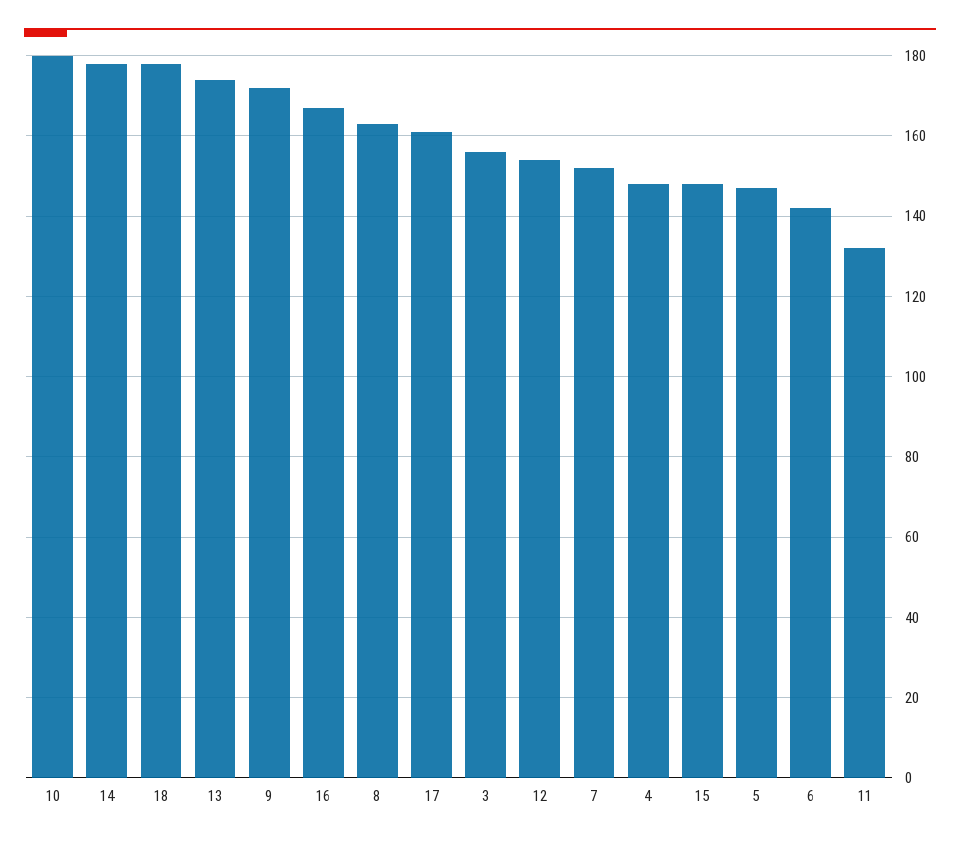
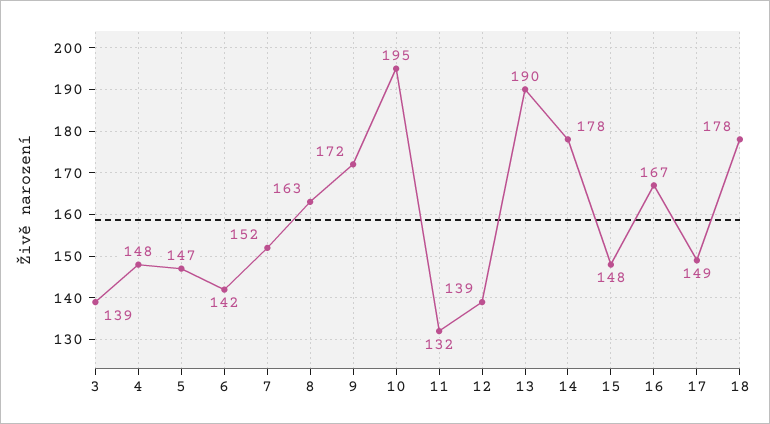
  {
-   "10": 180,
+   "10": 195,
    "14": 178,
    "18": 178,
-   "13": 175,
+   "13": 190,
    "9": 172,
    "16": 167,
    "8": 163,
-   "17": 160,
+   "17": 149,
-   "3": 155,
+   "3": 139,
-   "12": 155,
+   "12": 139,
    "7": 152,
    "4": 148,
    "15": 148,
    "5": 147,
    "6": 142,
    "11": 132
  }

